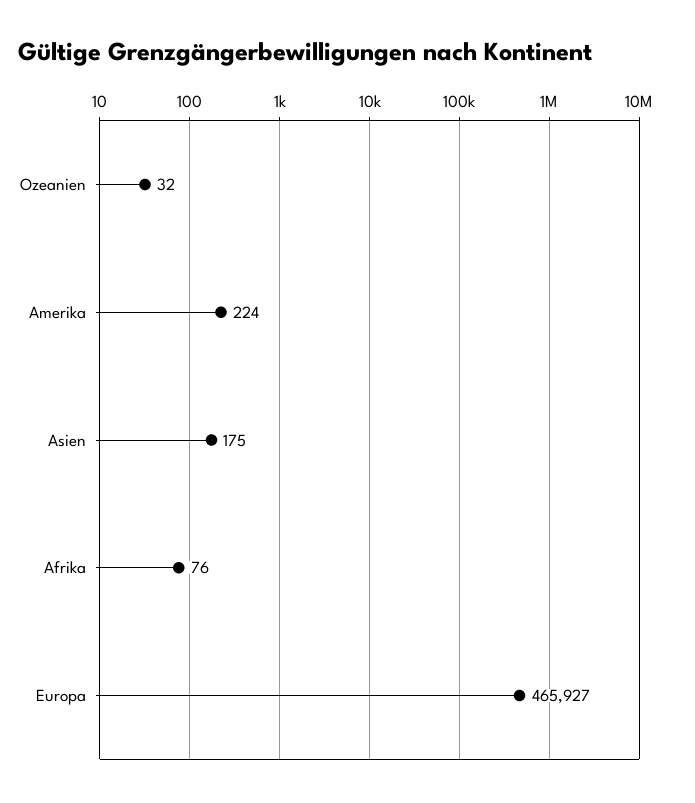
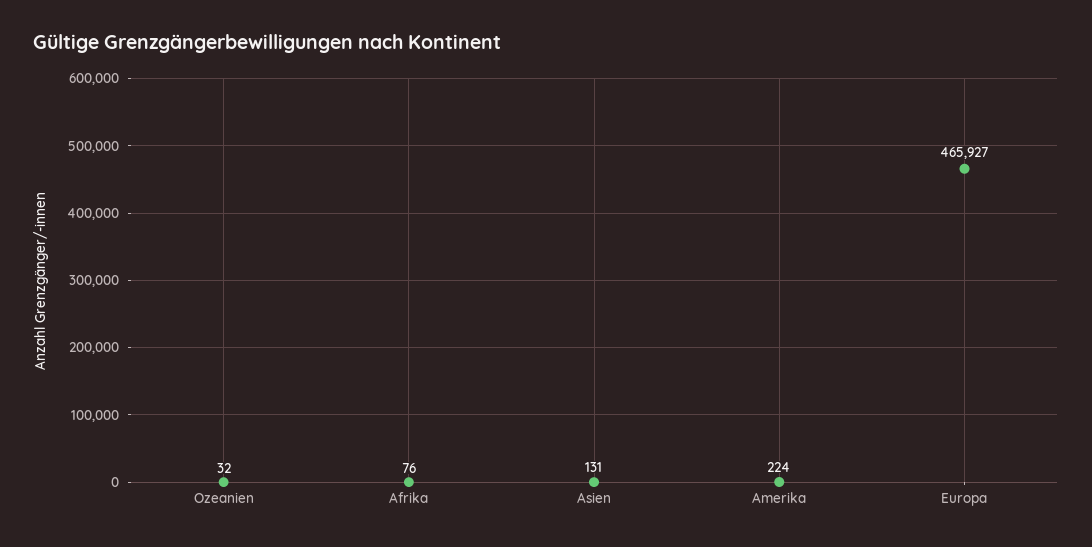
  {
    "Ozeanien": 32,
    "Amerika": 224,
-   "Asien": 175,
+   "Asien": 131,
    "Afrika": 76,
    "Europa": 465927
  }

